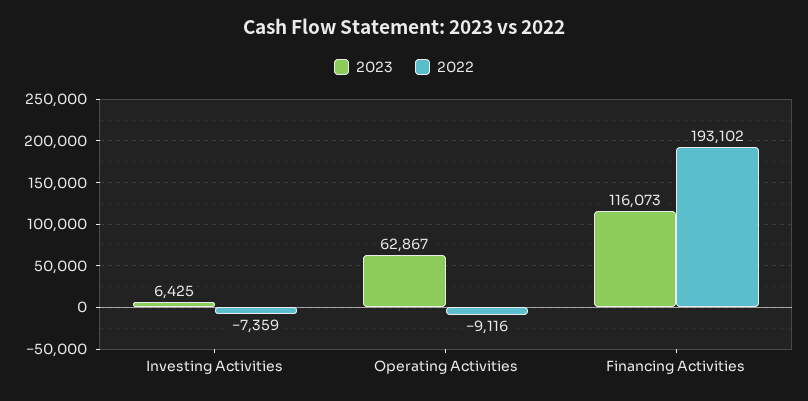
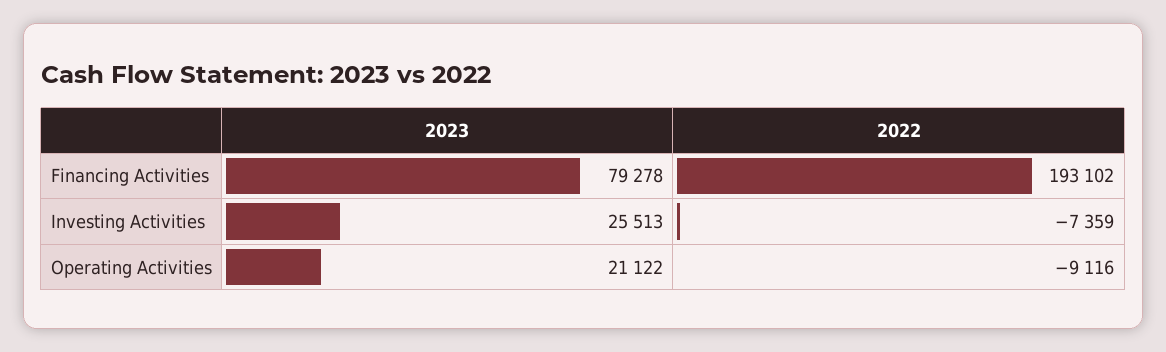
  {
    "2023": {
-     "Investing Activities": 6425,
+     "Investing Activities": 25513,
-     "Operating Activities": 62867,
+     "Operating Activities": 21122,
-     "Financing Activities": 116073
+     "Financing Activities": 79278
    },
    "2022": {
      "Investing Activities": -7359,
      "Operating Activities": -9116,
      "Financing Activities": 193102
    }
  }

